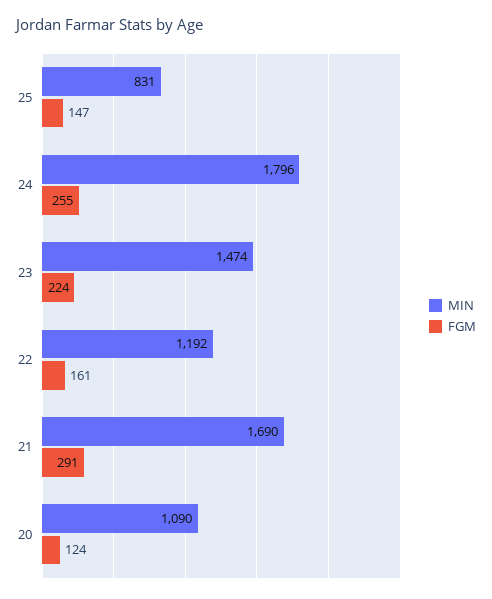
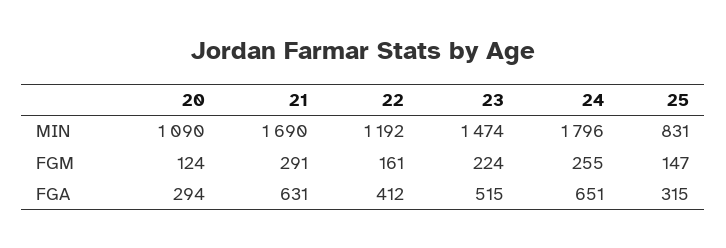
  {
    "MIN": {
      "25": 831,
      "24": 1796,
      "23": 1474,
      "22": 1192,
      "21": 1690,
      "20": 1090
    },
    "FGM": {
      "25": 147,
      "24": 255,
      "23": 224,
      "22": 161,
      "21": 291,
      "20": 124
-   }
+   },
+   "FGA": {
+     "20": 294,
+     "21": 631,
+     "22": 412,
+     "23": 515,
+     "24": 651,
+     "25": 315
+   }
  }

